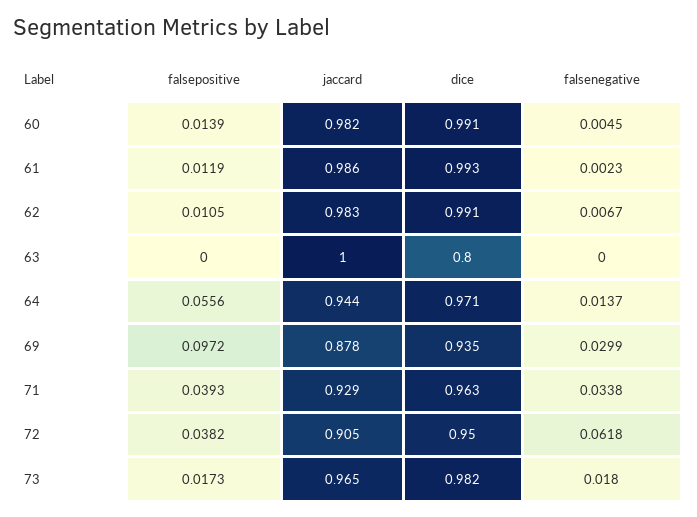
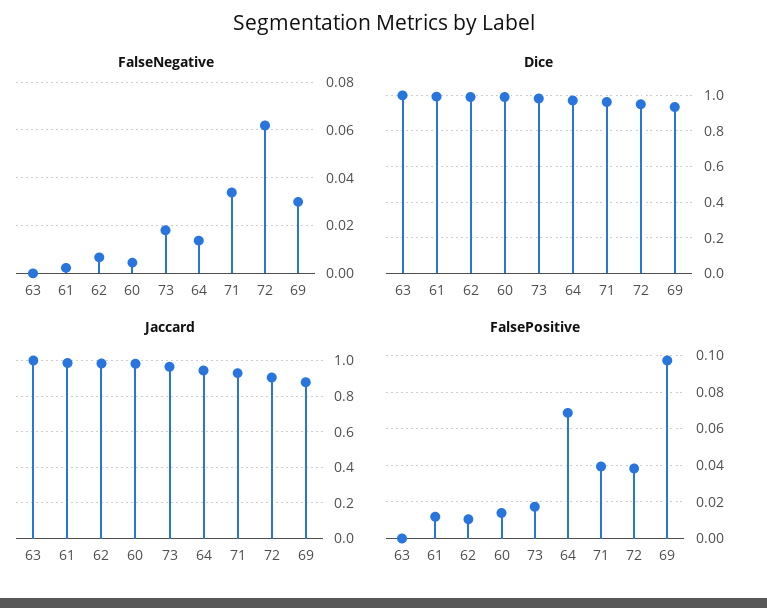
  {
    "falsepositive": {
      "60": 0.0139,
      "61": 0.0119,
      "62": 0.0105,
      "63": 0,
-     "64": 0.0556,
+     "64": 0.07,
      "69": 0.0972,
      "71": 0.0393,
      "72": 0.0382,
      "73": 0.0173
    },
    "jaccard": {
      "60": 0.982,
      "61": 0.986,
      "62": 0.983,
      "63": 1,
      "64": 0.944,
      "69": 0.878,
      "71": 0.929,
      "72": 0.905,
      "73": 0.965
    },
    "dice": {
      "60": 0.991,
      "61": 0.993,
      "62": 0.991,
-     "63": 0.8,
+     "63": 1,
      "64": 0.971,
      "69": 0.935,
      "71": 0.963,
      "72": 0.95,
      "73": 0.982
    },
    "falsenegative": {
      "60": 0.0045,
      "61": 0.0023,
      "62": 0.0067,
      "63": 0,
      "64": 0.0137,
      "69": 0.0299,
      "71": 0.0338,
      "72": 0.0618,
      "73": 0.018
    }
  }

